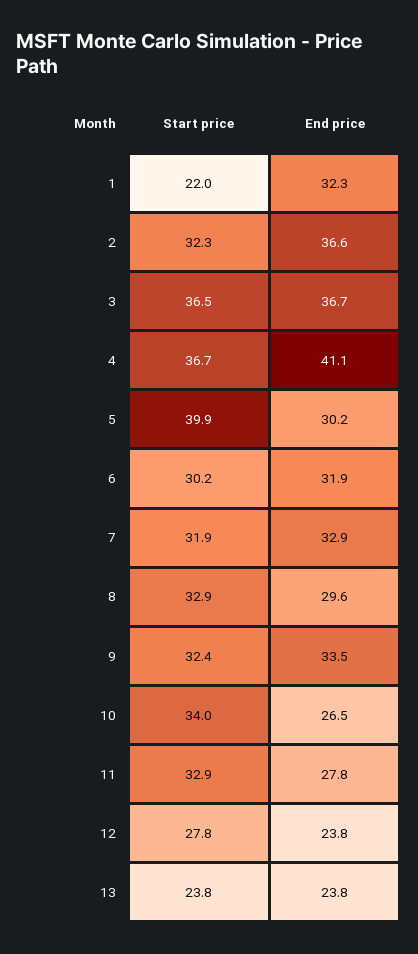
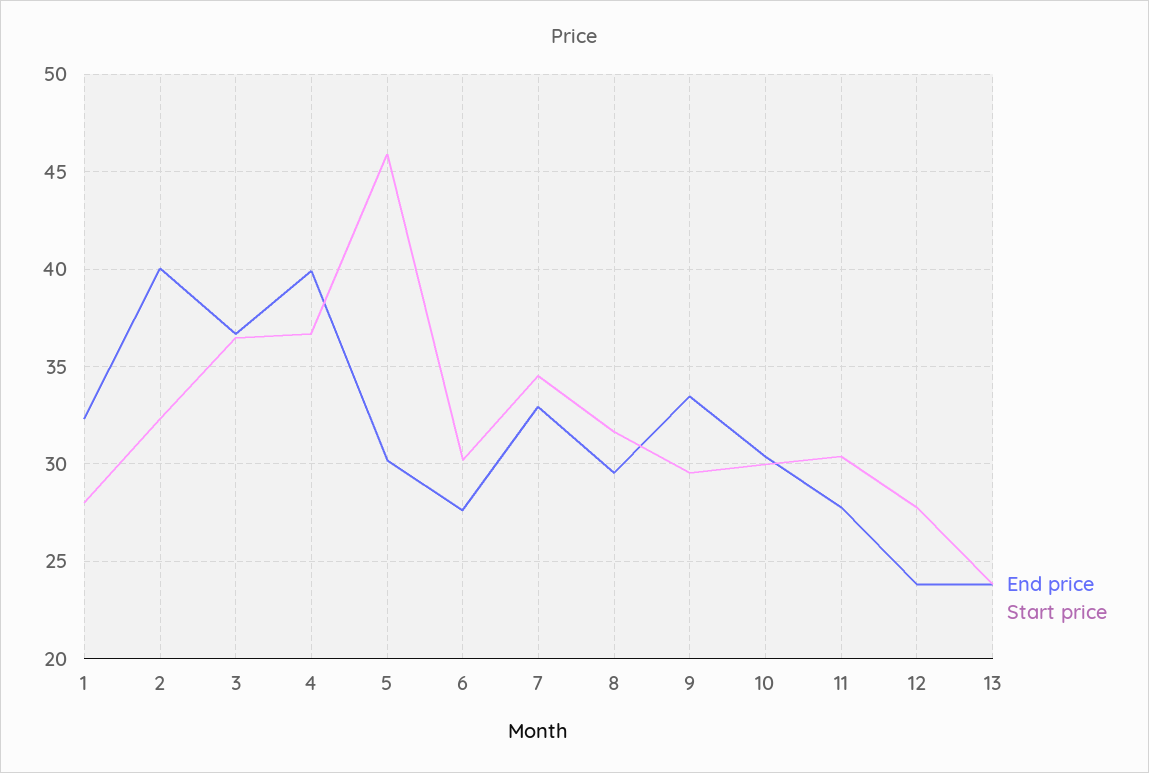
  {
    "Start price": {
-     "1": 22,
+     "1": 28,
      "2": 32.3,
      "3": 36.5,
      "4": 36.7,
-     "5": 39.9,
+     "5": 46,
      "6": 30.2,
-     "7": 31.9,
+     "7": 34.5,
-     "8": 32.9,
+     "8": 31.5,
-     "9": 32.4,
+     "9": 29.5,
-     "10": 34,
+     "10": 30,
-     "11": 32.9,
+     "11": 30.5,
      "12": 27.8,
      "13": 23.8
    },
    "End price": {
      "1": 32.3,
-     "2": 36.6,
+     "2": 40,
      "3": 36.7,
-     "4": 41.1,
+     "4": 40,
      "5": 30.2,
-     "6": 31.9,
+     "6": 27.5,
      "7": 32.9,
      "8": 29.6,
      "9": 33.5,
-     "10": 26.5,
+     "10": 30.5,
      "11": 27.8,
      "12": 23.8,
      "13": 23.8
    }
  }

